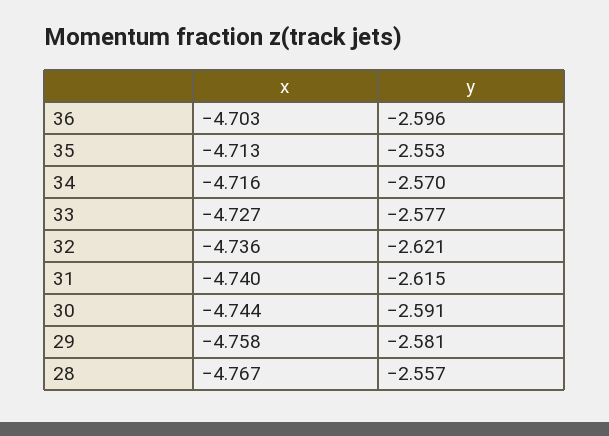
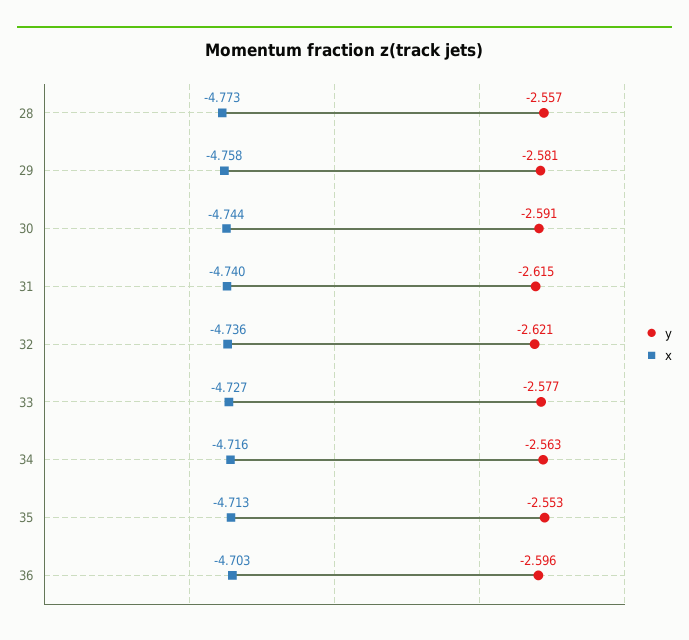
  {
    "x": {
      "36": -4.703,
      "35": -4.713,
      "34": -4.716,
      "33": -4.727,
      "32": -4.736,
      "31": -4.74,
      "30": -4.744,
      "29": -4.758,
-     "28": -4.767
+     "28": -4.773
    },
    "y": {
      "36": -2.596,
      "35": -2.553,
-     "34": -2.57,
+     "34": -2.563,
      "33": -2.577,
      "32": -2.621,
      "31": -2.615,
      "30": -2.591,
      "29": -2.581,
      "28": -2.557
    }
  }

